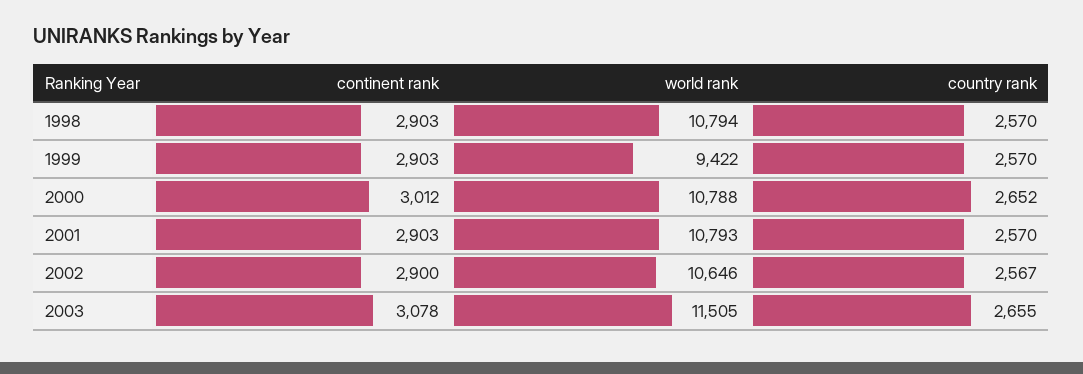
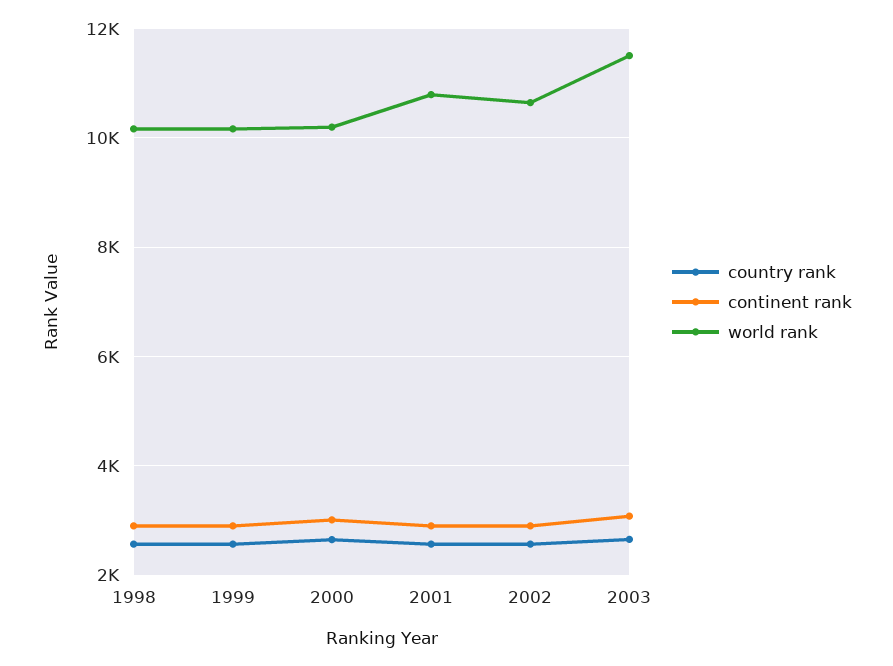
  {
    "continent rank": {
      "1998": 2903,
      "1999": 2903,
      "2000": 3012,
      "2001": 2903,
      "2002": 2900,
      "2003": 3078
    },
    "world rank": {
-     "1998": 10794,
+     "1998": 10200,
-     "1999": 9422,
+     "1999": 10200,
-     "2000": 10788,
+     "2000": 10200,
      "2001": 10793,
      "2002": 10646,
      "2003": 11505
    },
    "country rank": {
      "1998": 2570,
      "1999": 2570,
      "2000": 2652,
      "2001": 2570,
      "2002": 2567,
      "2003": 2655
    }
  }

